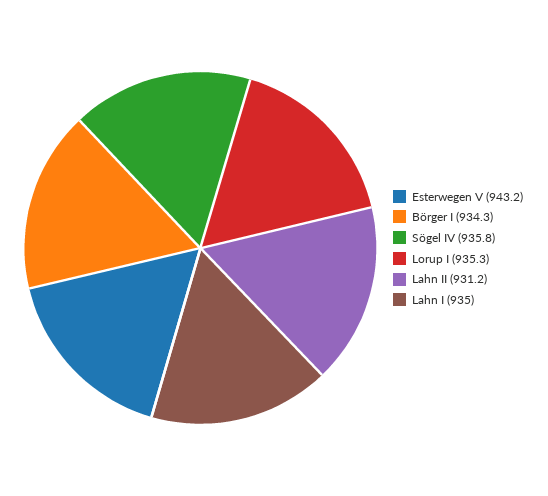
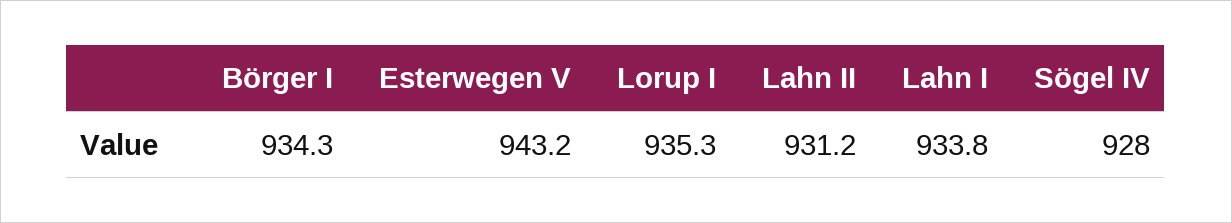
  {
    "Esterwegen V": 943.2,
    "Börger I": 934.3,
-   "Sögel IV": 935.8,
+   "Sögel IV": 928,
    "Lorup I": 935.3,
    "Lahn II": 931.2,
-   "Lahn I": 935
+   "Lahn I": 933.8
  }

